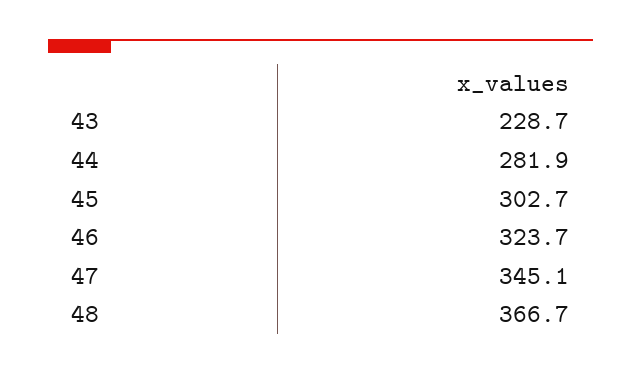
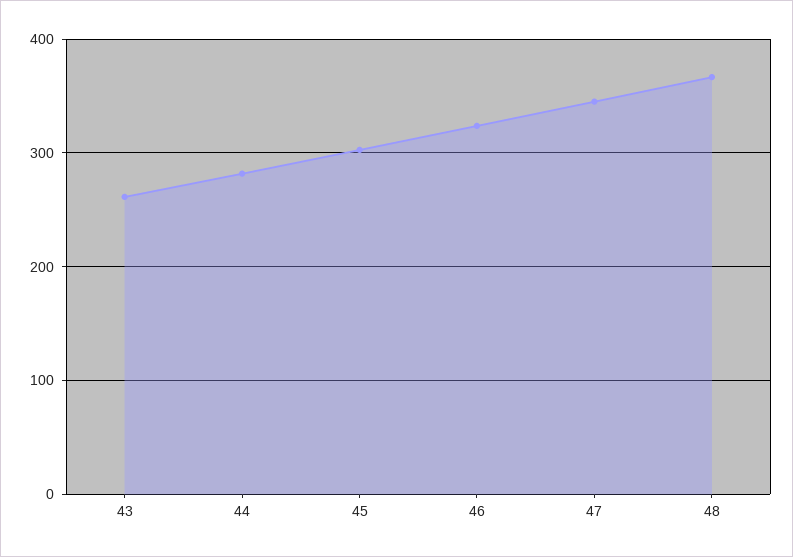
  {
-   "43": 228.7,
+   "43": 260,
    "44": 281.9,
    "45": 302.7,
    "46": 323.7,
    "47": 345.1,
    "48": 366.7
  }

